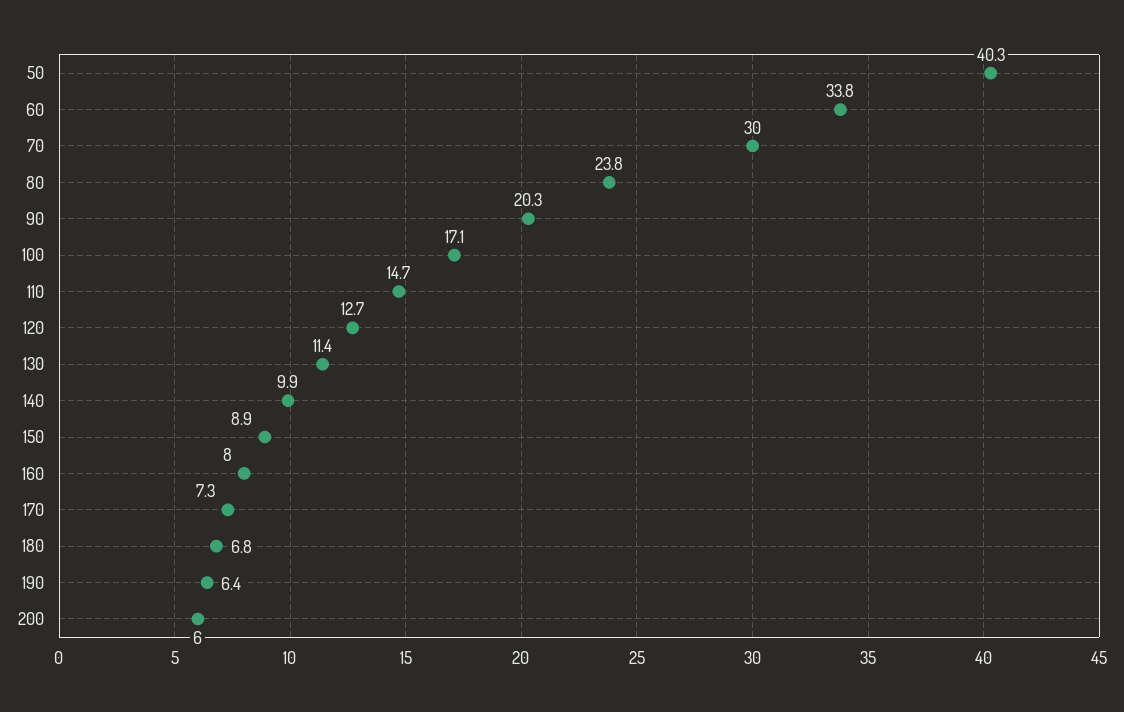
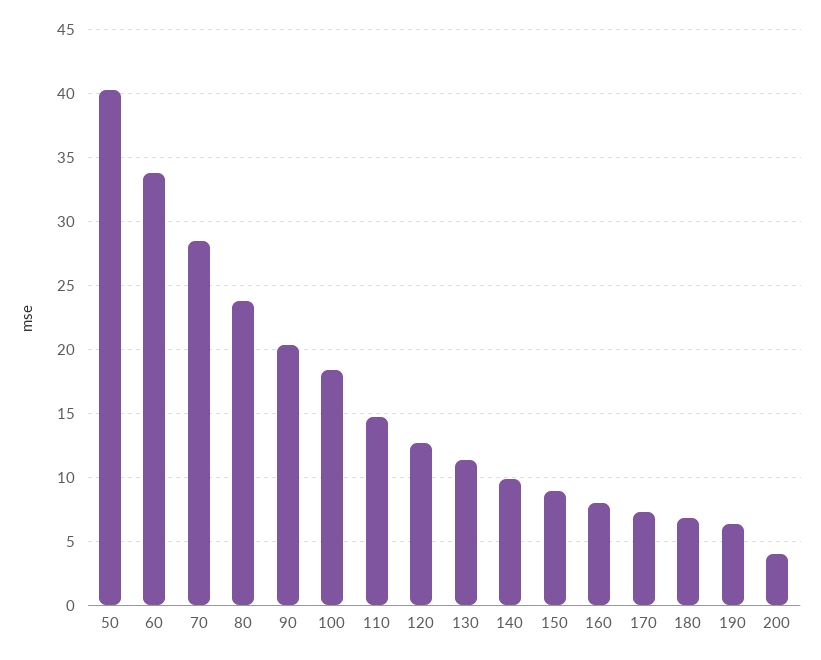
  {
    "50": 40.3,
    "60": 33.8,
-   "70": 30,
+   "70": 28.5,
    "80": 23.8,
    "90": 20.3,
-   "100": 17.1,
+   "100": 18.5,
    "110": 14.7,
    "120": 12.7,
    "130": 11.4,
    "140": 9.9,
    "150": 8.9,
    "160": 8,
    "170": 7.3,
    "180": 6.8,
    "190": 6.4,
-   "200": 6
+   "200": 4
  }

